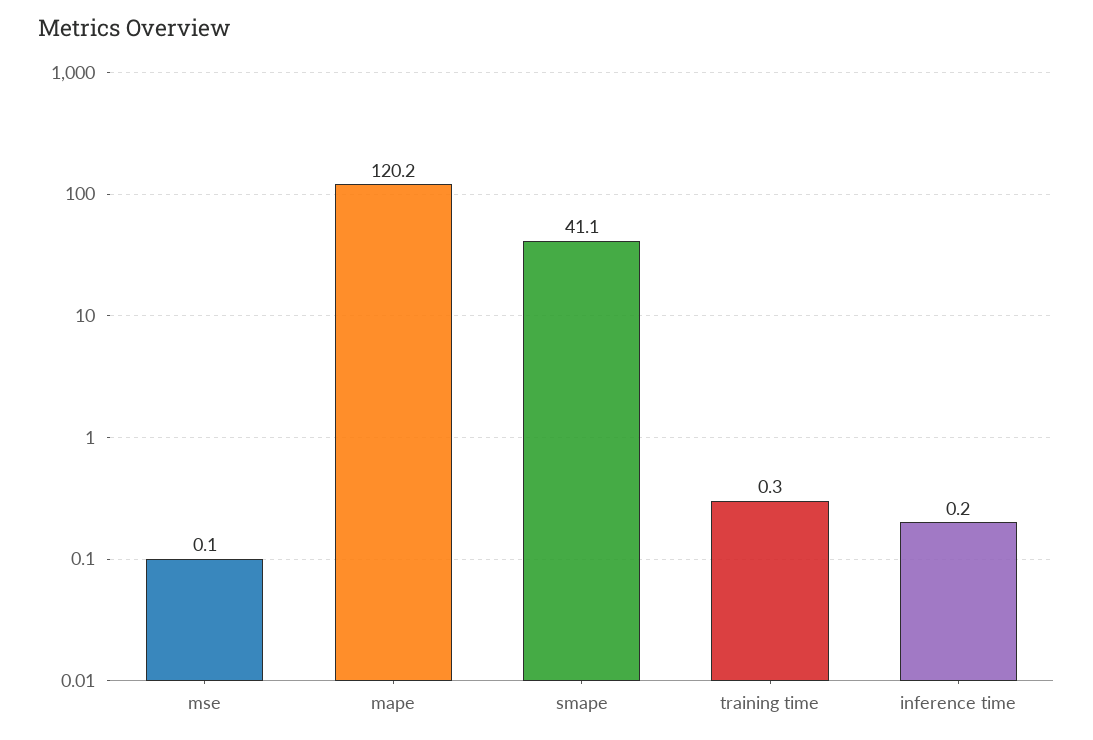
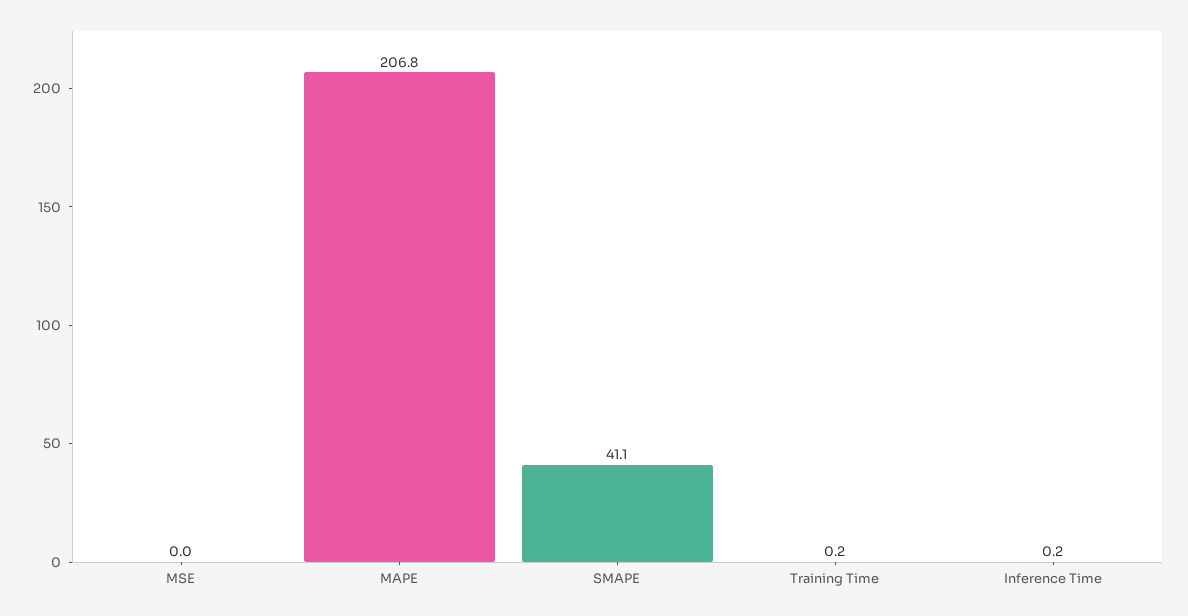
  {
-   "mse": 0.1,
+   "mse": 0,
-   "mape": 120.2,
+   "mape": 206.8,
    "smape": 41.1,
-   "training time": 0.3,
+   "training time": 0.2,
    "inference time": 0.2
  }

